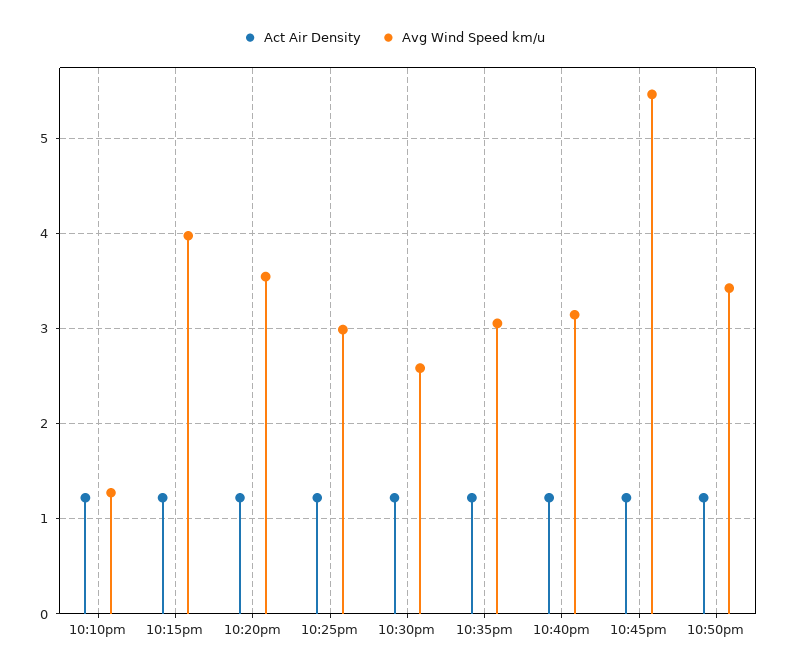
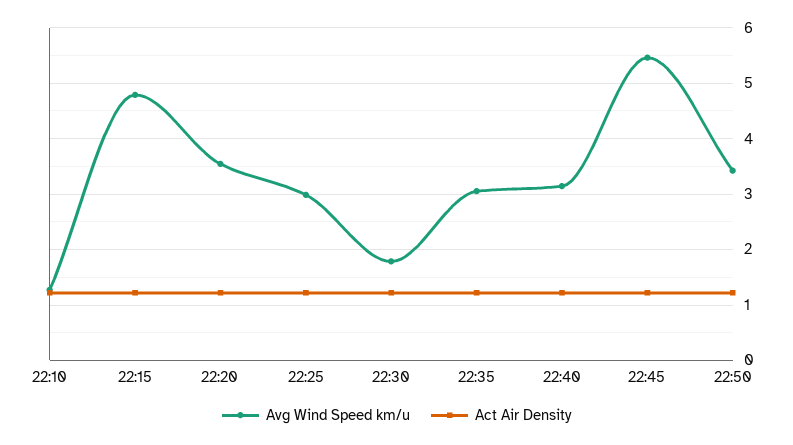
  {
    "Act Air Density": {
      "10:10pm": 1.2,
      "10:15pm": 1.2,
      "10:20pm": 1.2,
      "10:25pm": 1.2,
      "10:30pm": 1.2,
      "10:35pm": 1.2,
      "10:40pm": 1.2,
      "10:45pm": 1.2,
      "10:50pm": 1.2
    },
    "Avg Wind Speed km/u": {
      "10:10pm": 1.3,
-     "10:15pm": 4,
+     "10:15pm": 4.8,
      "10:20pm": 3.5,
      "10:25pm": 3,
-     "10:30pm": 2.6,
+     "10:30pm": 1.8,
      "10:35pm": 3.1,
      "10:40pm": 3.1,
      "10:45pm": 5.5,
      "10:50pm": 3.4
    }
  }

